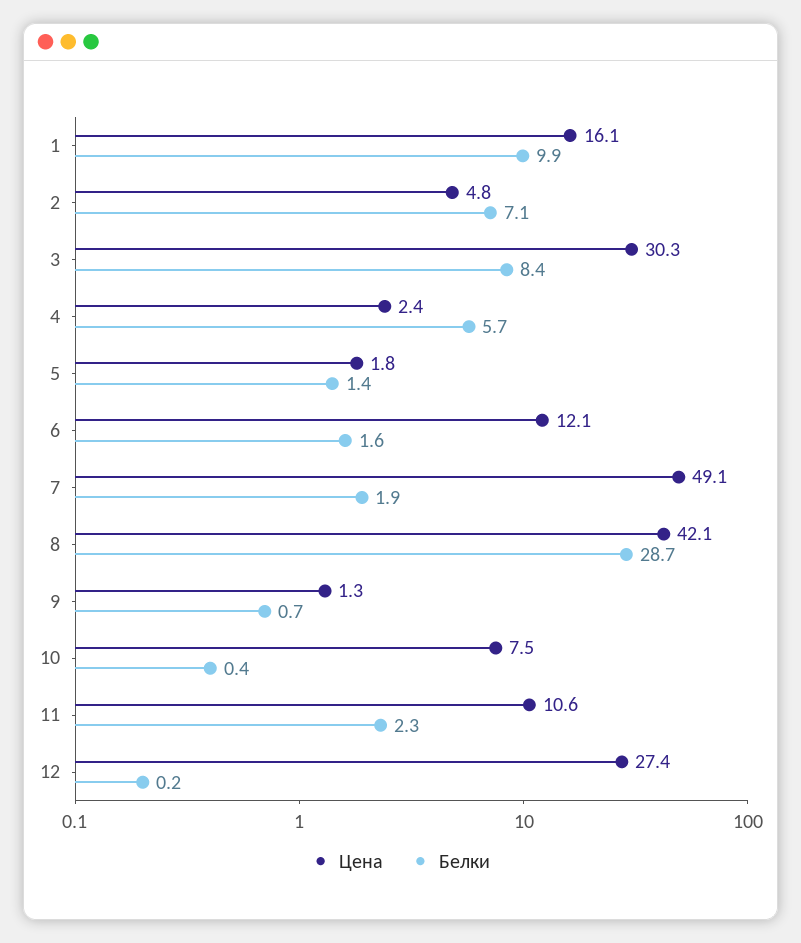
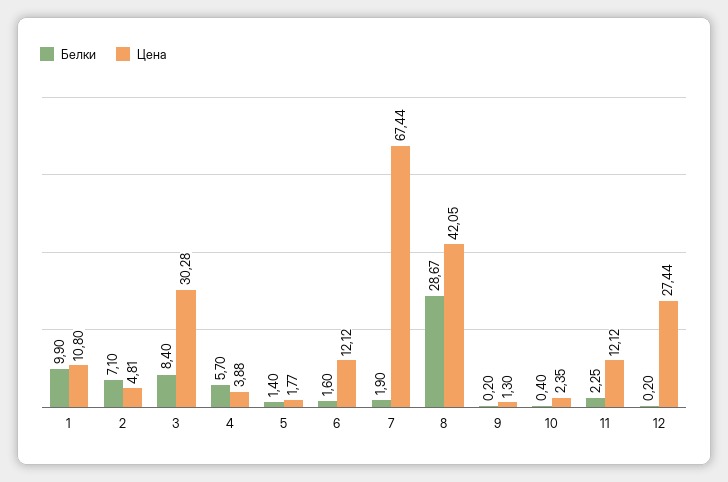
  {
    "Цена": {
-     "1": 16.1,
+     "1": 10.8,
      "2": 4.81,
      "3": 30.28,
-     "4": 2.4,
+     "4": 3.88,
      "5": 1.77,
      "6": 12.12,
-     "7": 49.1,
+     "7": 67.44,
      "8": 42.05,
      "9": 1.3,
-     "10": 7.5,
+     "10": 2.35,
-     "11": 10.6,
+     "11": 12.12,
      "12": 27.44
    },
    "Белки": {
      "1": 9.9,
      "2": 7.1,
      "3": 8.4,
      "4": 5.7,
      "5": 1.4,
      "6": 1.6,
      "7": 1.9,
      "8": 28.67,
-     "9": 0.7,
+     "9": 0.2,
      "10": 0.4,
      "11": 2.25,
      "12": 0.2
    }
  }

